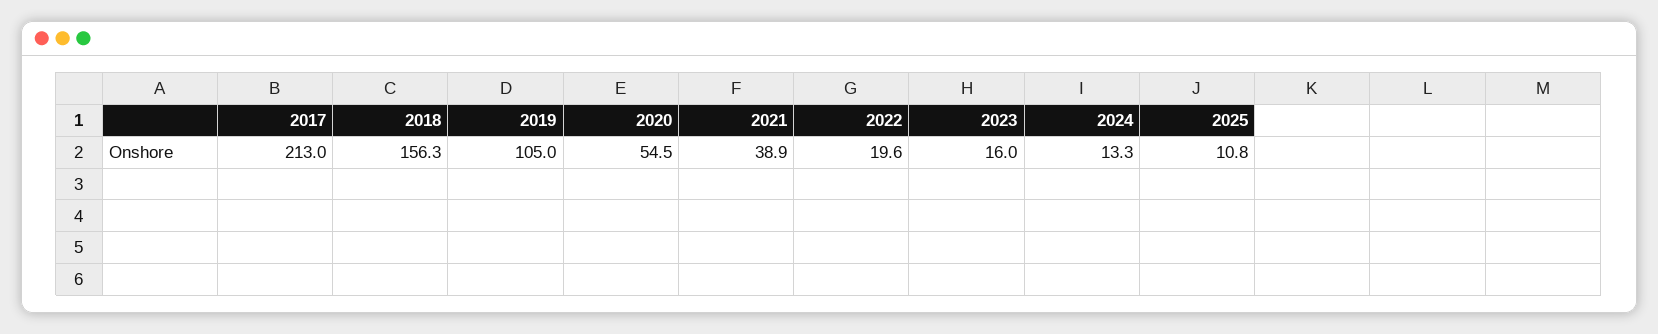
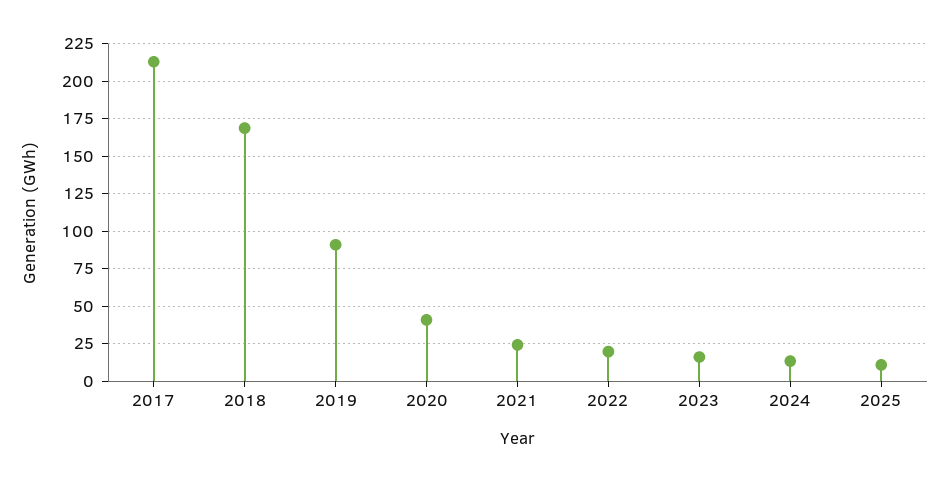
  {
    "2017": 213,
-   "2018": 156.3,
+   "2018": 170,
-   "2019": 105,
+   "2019": 90,
-   "2020": 54.5,
+   "2020": 40,
-   "2021": 38.9,
+   "2021": 25,
    "2022": 19.6,
    "2023": 16,
    "2024": 13.3,
    "2025": 10.8
  }

